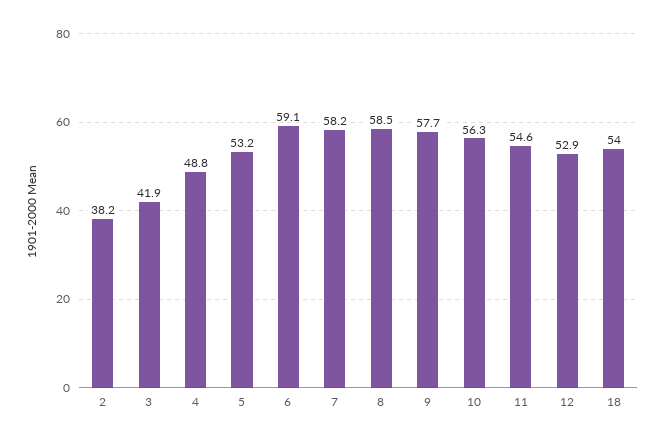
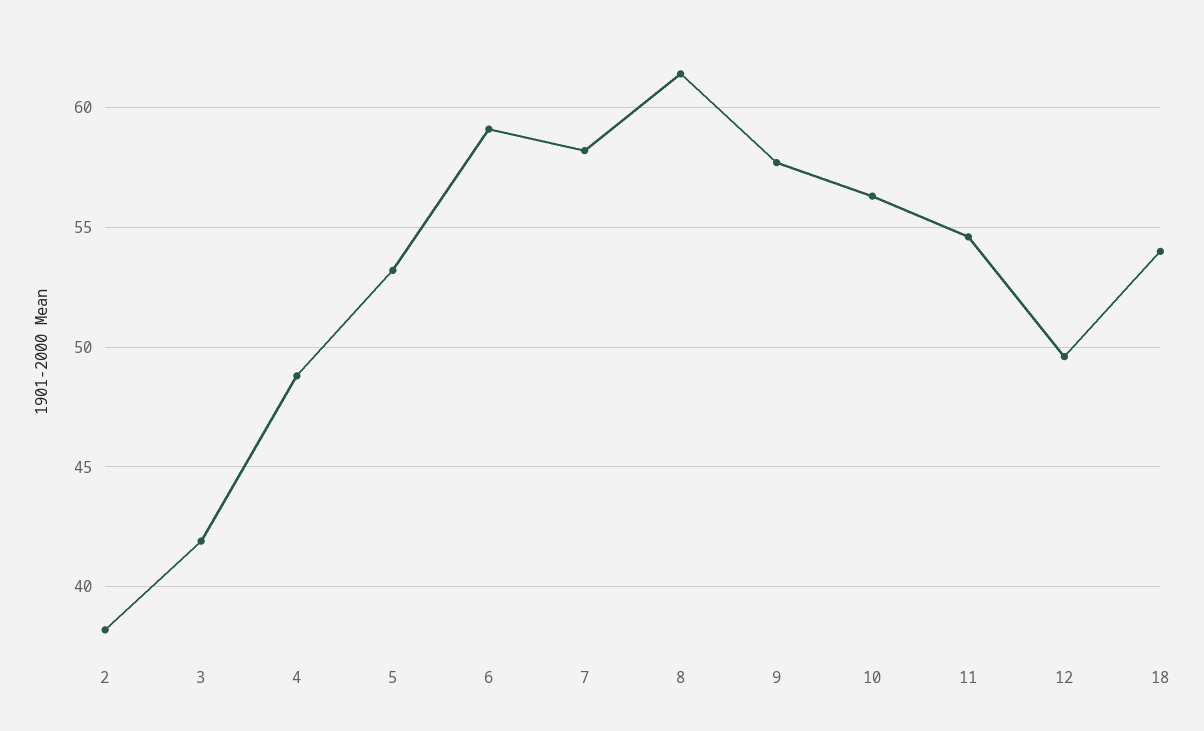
  {
    "2": 38.2,
    "3": 41.9,
    "4": 48.8,
    "5": 53.2,
    "6": 59.1,
    "7": 58.2,
-   "8": 58.5,
+   "8": 61.5,
    "9": 57.7,
    "10": 56.3,
    "11": 54.6,
-   "12": 52.9,
+   "12": 49.5,
    "18": 54
  }

